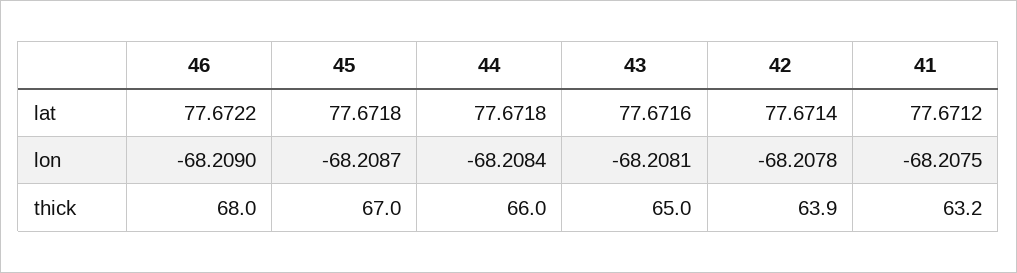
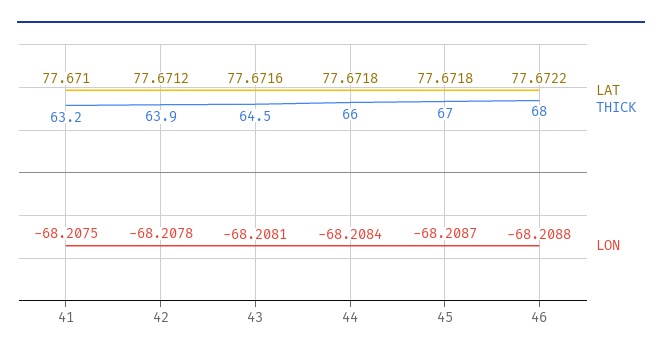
  {
    "lat": {
      "46": 77.6722,
      "45": 77.6718,
      "44": 77.6718,
      "43": 77.6716,
-     "42": 77.6714,
+     "42": 77.6712,
-     "41": 77.6712
+     "41": 77.671
    },
    "lon": {
-     "46": -68.209,
+     "46": -68.2088,
      "45": -68.2087,
      "44": -68.2084,
      "43": -68.2081,
      "42": -68.2078,
      "41": -68.2075
    },
    "thick": {
      "46": 68,
      "45": 67,
      "44": 66,
-     "43": 65,
+     "43": 64.5,
      "42": 63.9,
      "41": 63.2
    }
  }

